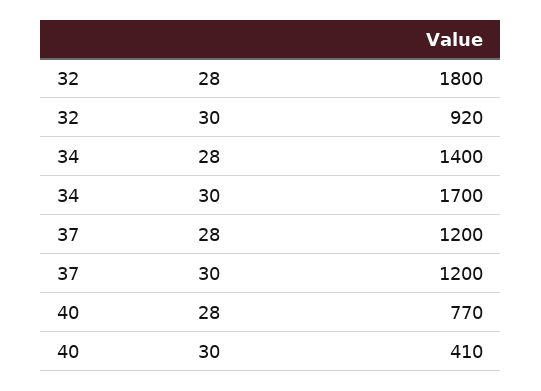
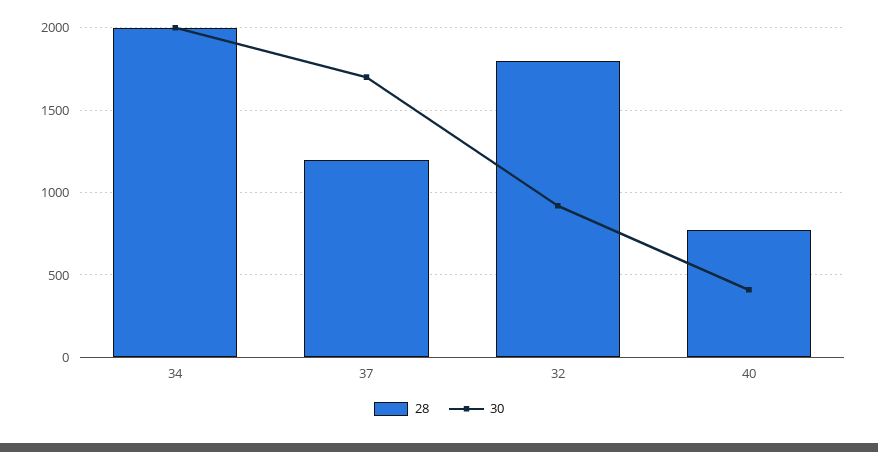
  {
    "28": {
      "32": 1800,
-     "34": 1400,
+     "34": 2000,
      "37": 1200,
      "40": 770
    },
    "30": {
      "32": 920,
-     "34": 1700,
+     "34": 2000,
-     "37": 1200,
+     "37": 1700,
      "40": 410
    }
  }

